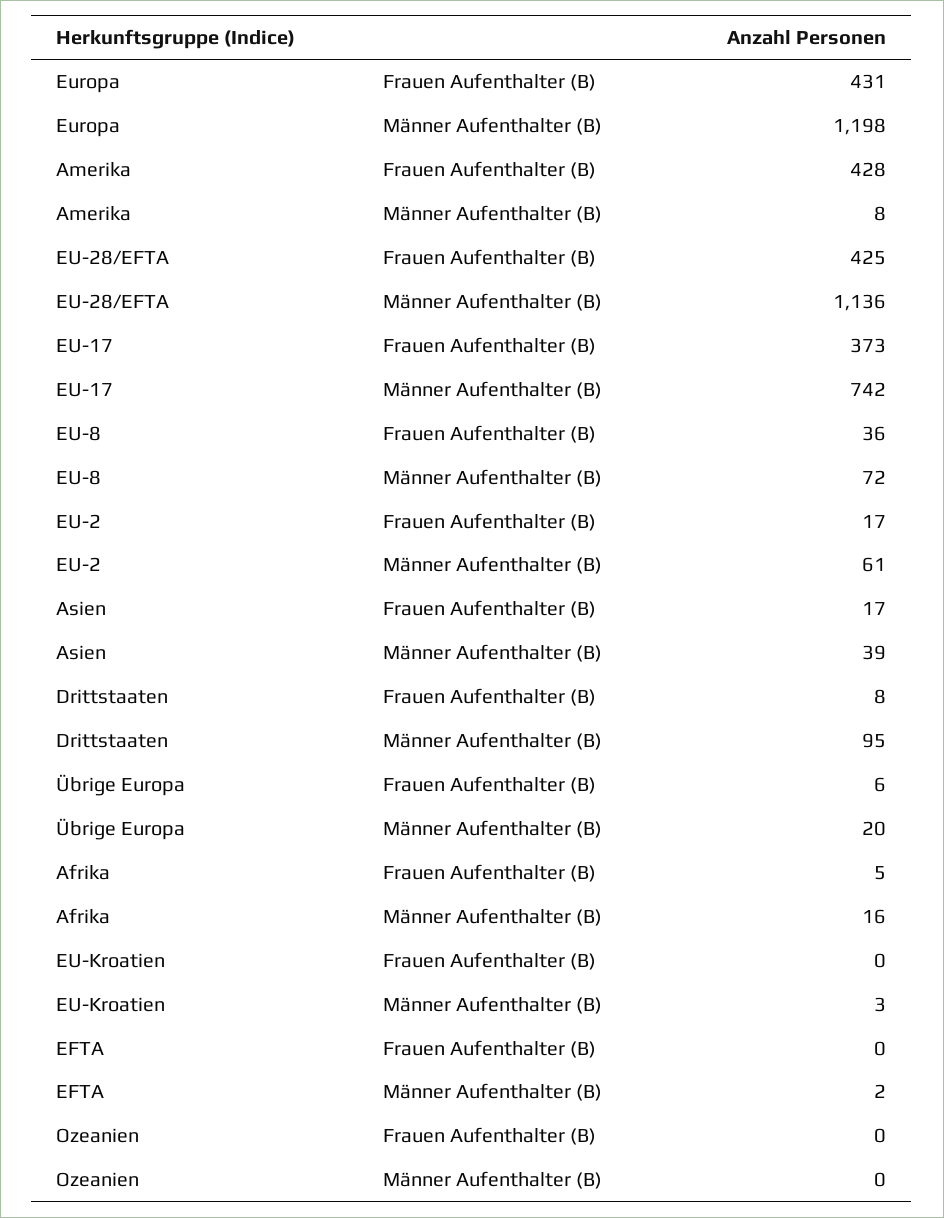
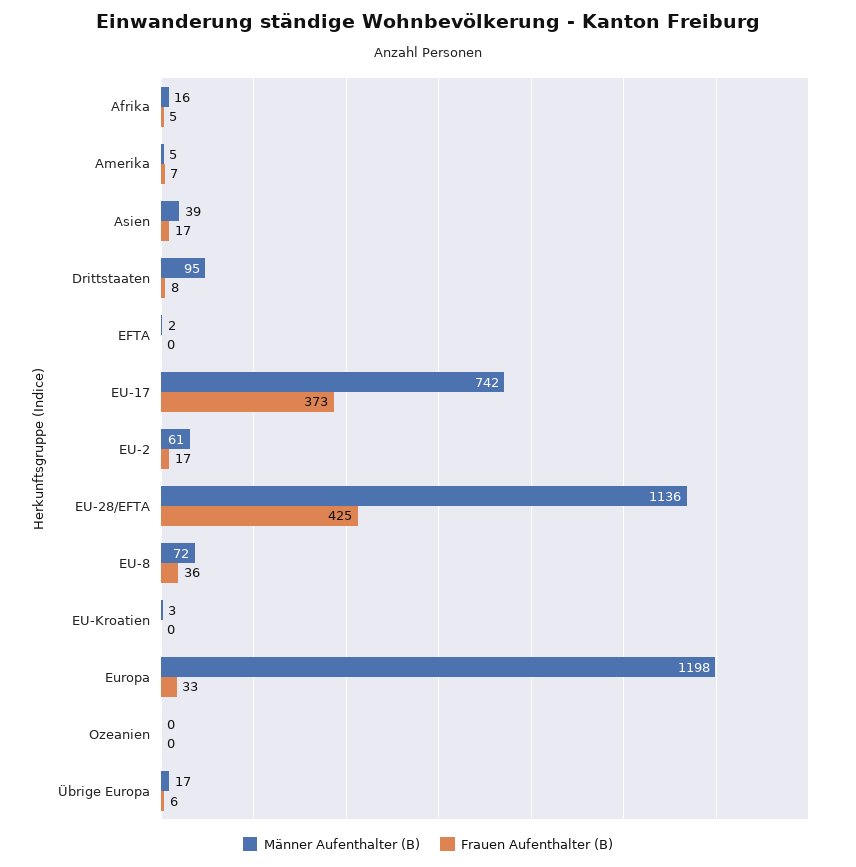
  {
    "Frauen Aufenthalter (B)": {
-     "Europa": 431,
+     "Europa": 33,
-     "Amerika": 428,
+     "Amerika": 7,
      "EU-28/EFTA": 425,
      "EU-17": 373,
      "EU-8": 36,
      "EU-2": 17,
      "Asien": 17,
      "Drittstaaten": 8,
      "Übrige Europa": 6,
      "Afrika": 5,
      "EU-Kroatien": 0,
      "EFTA": 0,
      "Ozeanien": 0
    },
    "Männer Aufenthalter (B)": {
      "Europa": 1198,
-     "Amerika": 8,
+     "Amerika": 5,
      "EU-28/EFTA": 1136,
      "EU-17": 742,
      "EU-8": 72,
      "EU-2": 61,
      "Asien": 39,
      "Drittstaaten": 95,
-     "Übrige Europa": 20,
+     "Übrige Europa": 17,
      "Afrika": 16,
      "EU-Kroatien": 3,
      "EFTA": 2,
      "Ozeanien": 0
    }
  }

